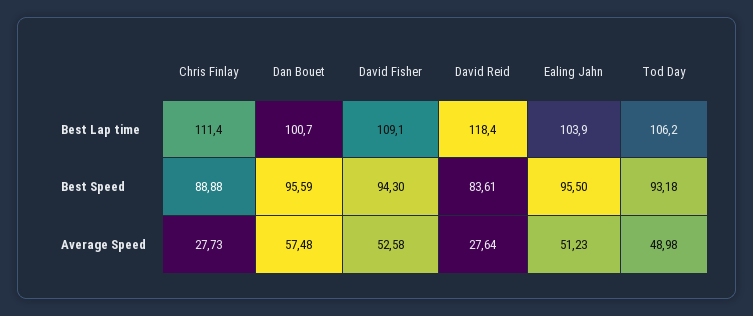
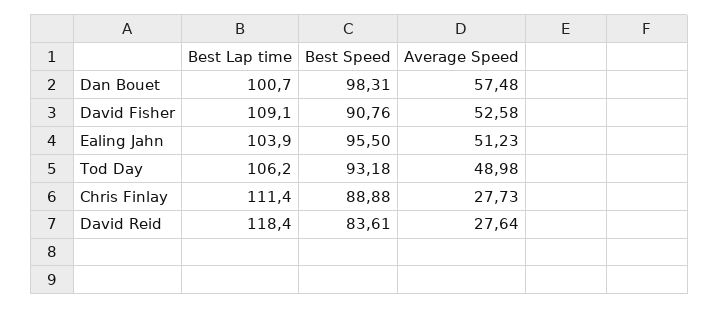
  {
    "Chris Finlay": {
      "Best Lap time": 111.4,
      "Best Speed": 88.88,
      "Average Speed": 27.73
    },
    "Dan Bouet": {
      "Best Lap time": 100.7,
-     "Best Speed": 95.59,
+     "Best Speed": 98.31,
      "Average Speed": 57.48
    },
    "David Fisher": {
      "Best Lap time": 109.1,
-     "Best Speed": 94.3,
+     "Best Speed": 90.76,
      "Average Speed": 52.58
    },
    "David Reid": {
      "Best Lap time": 118.4,
      "Best Speed": 83.61,
      "Average Speed": 27.64
    },
    "Ealing Jahn": {
      "Best Lap time": 103.9,
      "Best Speed": 95.5,
      "Average Speed": 51.23
    },
    "Tod Day": {
      "Best Lap time": 106.2,
      "Best Speed": 93.18,
      "Average Speed": 48.98
    }
  }

